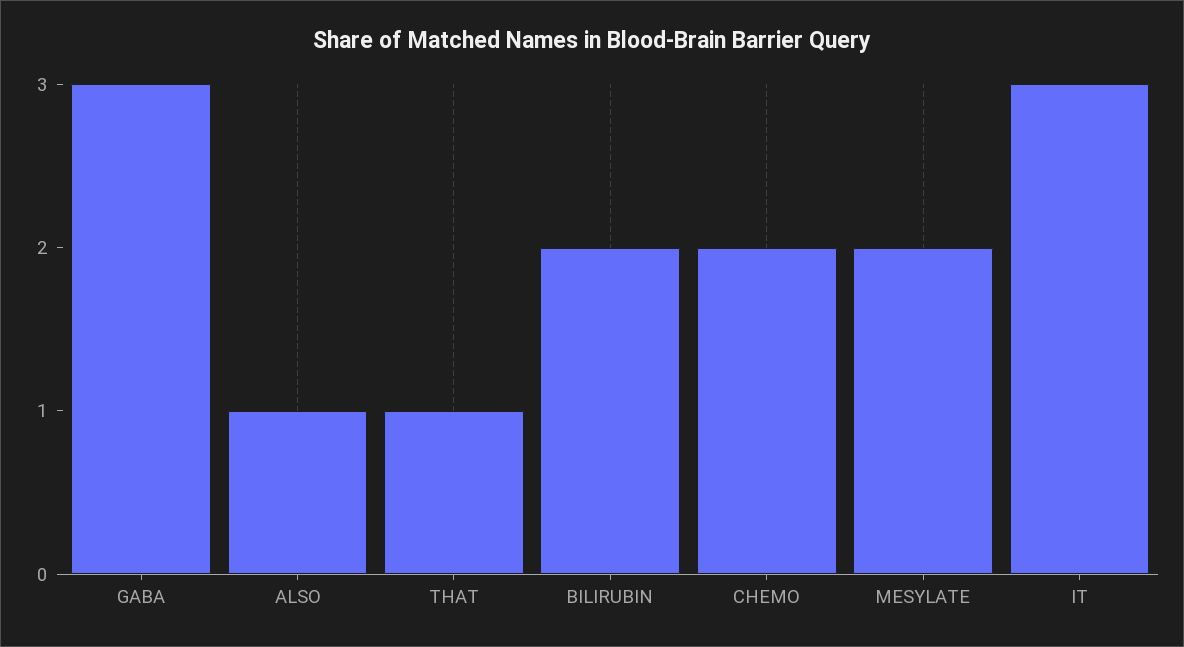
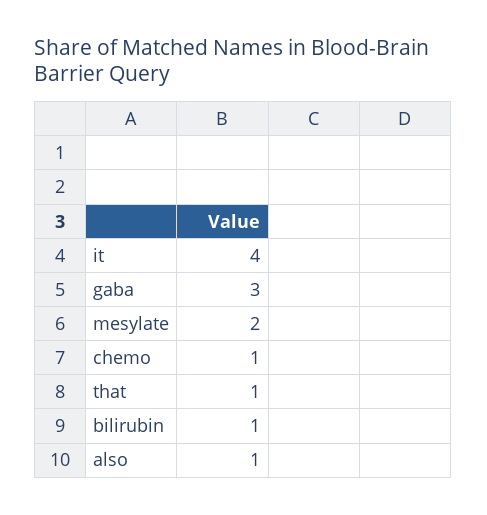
  {
    "GABA": 3,
    "ALSO": 1,
    "THAT": 1,
-   "BILIRUBIN": 2,
+   "BILIRUBIN": 1,
-   "CHEMO": 2,
+   "CHEMO": 1,
    "MESYLATE": 2,
-   "IT": 3
+   "IT": 4
  }

